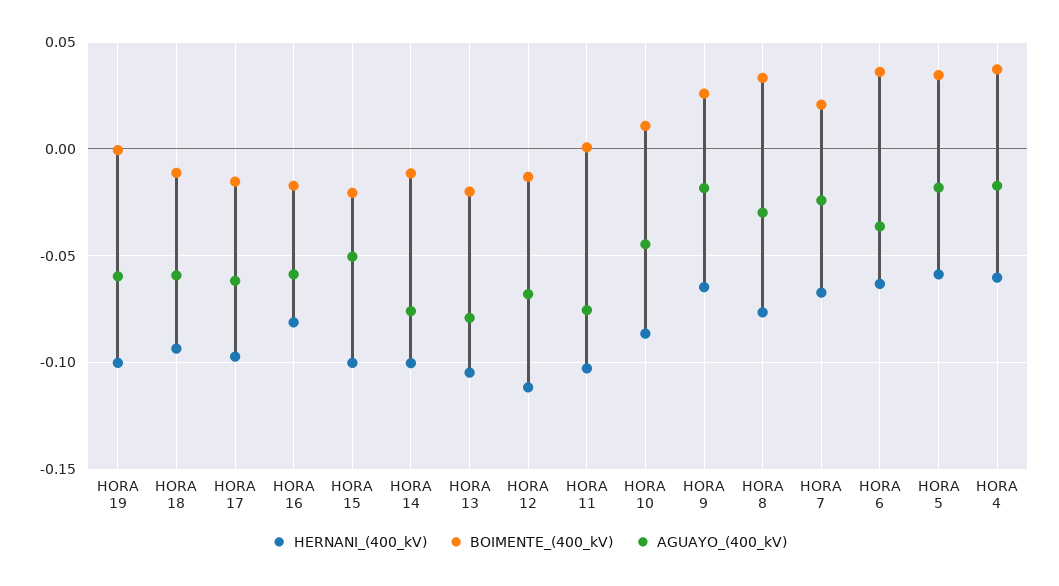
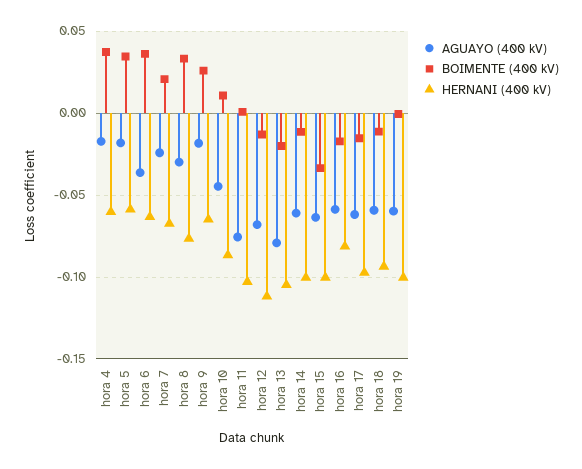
  {
    "HERNANI_(400_kV)": {
      "HORA 19": -0.1,
      "HORA 18": -0.095,
      "HORA 17": -0.095,
      "HORA 16": -0.08,
      "HORA 15": -0.1,
      "HORA 14": -0.1,
      "HORA 13": -0.105,
      "HORA 12": -0.11,
      "HORA 11": -0.105,
      "HORA 10": -0.085,
      "HORA 9": -0.065,
      "HORA 8": -0.075,
      "HORA 7": -0.065,
      "HORA 6": -0.065,
      "HORA 5": -0.06,
      "HORA 4": -0.06
    },
    "BOIMENTE_(400_kV)": {
      "HORA 19": 0,
      "HORA 18": -0.01,
      "HORA 17": -0.015,
      "HORA 16": -0.015,
-     "HORA 15": -0.02,
+     "HORA 15": -0.035,
      "HORA 14": -0.01,
      "HORA 13": -0.02,
      "HORA 12": -0.015,
      "HORA 11": 0,
      "HORA 10": 0.01,
      "HORA 9": 0.025,
      "HORA 8": 0.035,
      "HORA 7": 0.02,
      "HORA 6": 0.035,
      "HORA 5": 0.035,
      "HORA 4": 0.035
    },
    "AGUAYO_(400_kV)": {
      "HORA 19": -0.06,
      "HORA 18": -0.06,
      "HORA 17": -0.06,
      "HORA 16": -0.06,
-     "HORA 15": -0.05,
+     "HORA 15": -0.065,
-     "HORA 14": -0.075,
+     "HORA 14": -0.06,
      "HORA 13": -0.08,
      "HORA 12": -0.07,
      "HORA 11": -0.075,
      "HORA 10": -0.045,
      "HORA 9": -0.02,
      "HORA 8": -0.03,
      "HORA 7": -0.025,
      "HORA 6": -0.035,
      "HORA 5": -0.02,
      "HORA 4": -0.015
    }
  }

